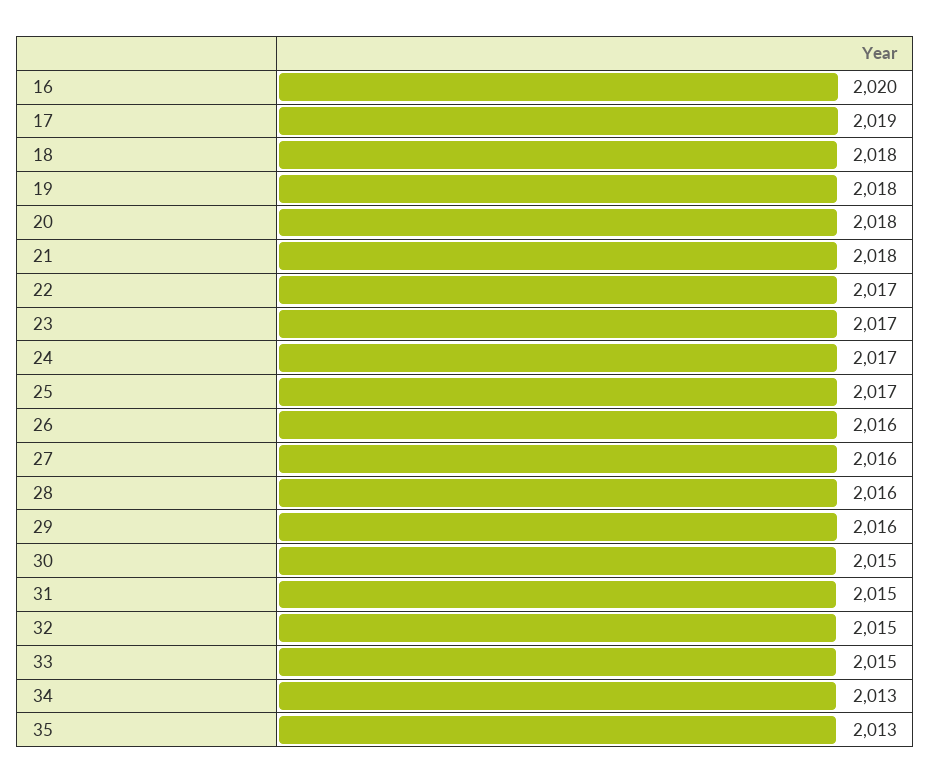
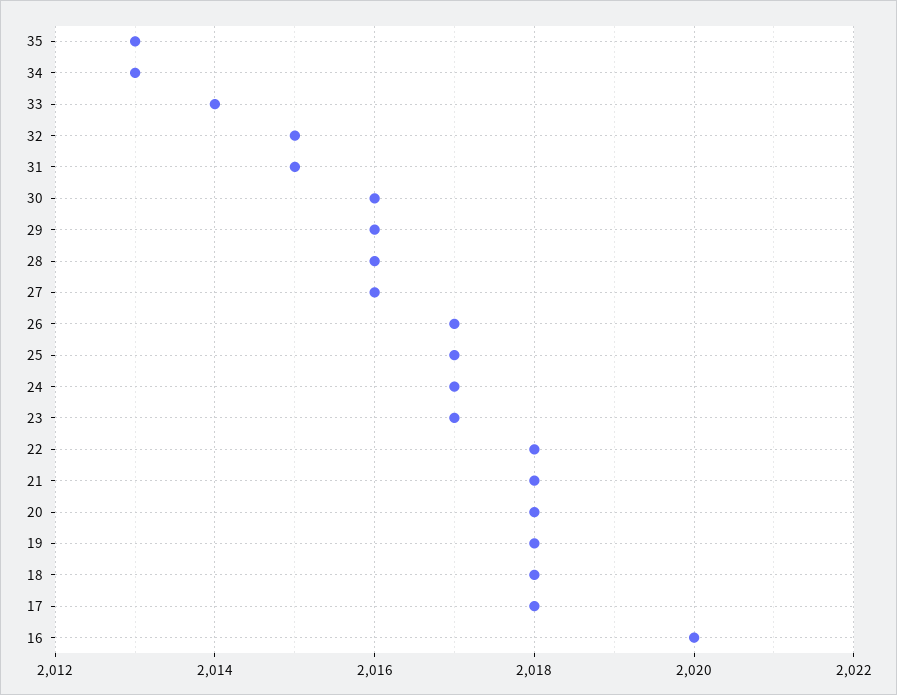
  {
    "16": 2020,
-   "17": 2019,
+   "17": 2018,
    "18": 2018,
    "19": 2018,
    "20": 2018,
    "21": 2018,
-   "22": 2017,
+   "22": 2018,
    "23": 2017,
    "24": 2017,
    "25": 2017,
-   "26": 2016,
+   "26": 2017,
    "27": 2016,
    "28": 2016,
    "29": 2016,
-   "30": 2015,
+   "30": 2016,
    "31": 2015,
    "32": 2015,
-   "33": 2015,
+   "33": 2014,
    "34": 2013,
    "35": 2013
  }

